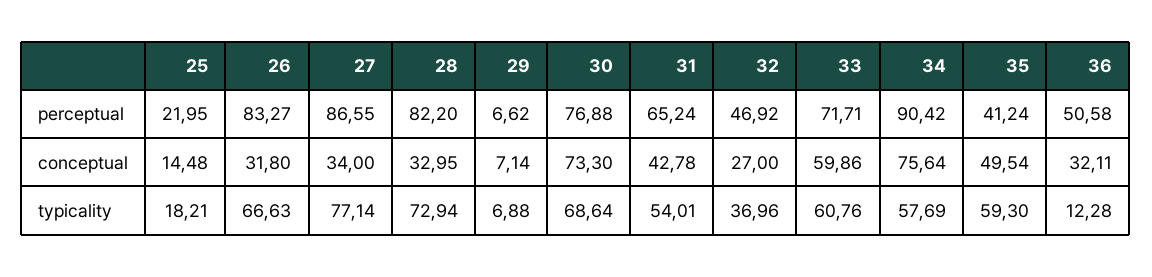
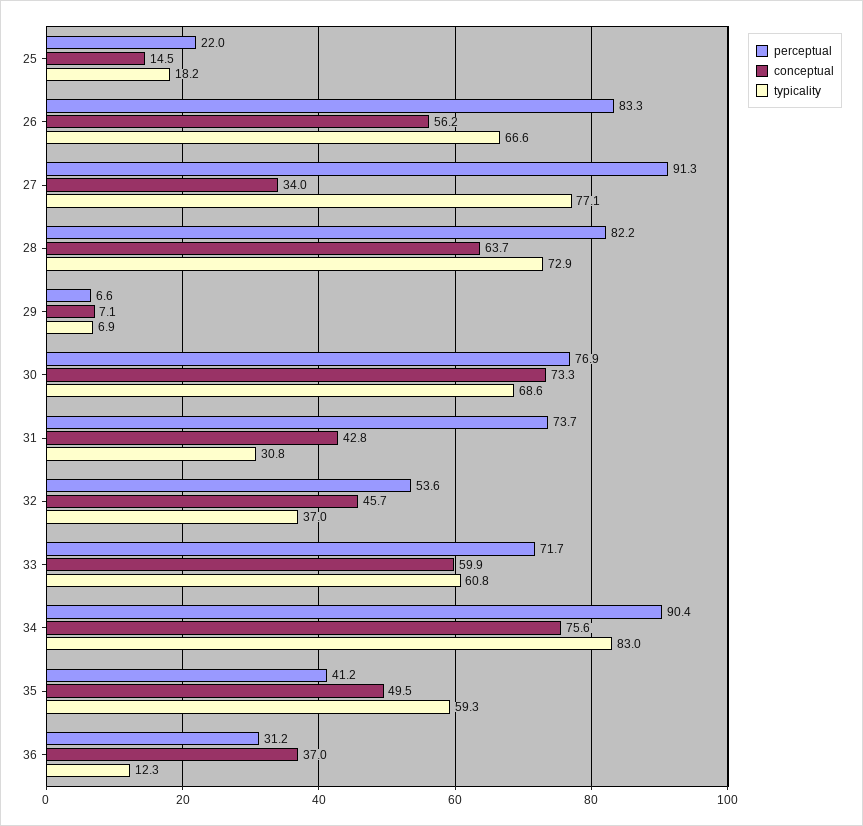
  {
    "perceptual": {
      "25": 21.95,
      "26": 83.27,
-     "27": 86.55,
+     "27": 91.3,
      "28": 82.2,
      "29": 6.62,
      "30": 76.88,
-     "31": 65.24,
+     "31": 73.7,
-     "32": 46.92,
+     "32": 53.6,
      "33": 71.71,
      "34": 90.42,
      "35": 41.24,
-     "36": 50.58
+     "36": 31.2
    },
    "conceptual": {
      "25": 14.48,
-     "26": 31.8,
+     "26": 56.2,
      "27": 34,
-     "28": 32.95,
+     "28": 63.7,
      "29": 7.14,
      "30": 73.3,
      "31": 42.78,
-     "32": 27,
+     "32": 45.7,
      "33": 59.86,
      "34": 75.64,
      "35": 49.54,
-     "36": 32.11
+     "36": 37
    },
    "typicality": {
      "25": 18.21,
      "26": 66.63,
      "27": 77.14,
      "28": 72.94,
      "29": 6.88,
      "30": 68.64,
-     "31": 54.01,
+     "31": 30.8,
      "32": 36.96,
      "33": 60.76,
-     "34": 57.69,
+     "34": 83,
      "35": 59.3,
      "36": 12.28
    }
  }

